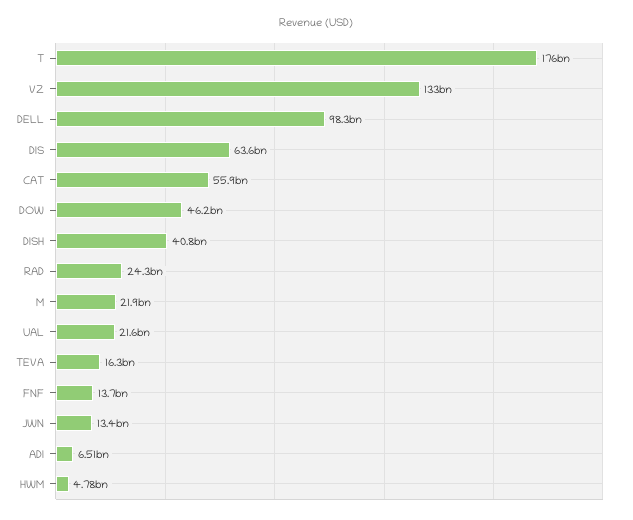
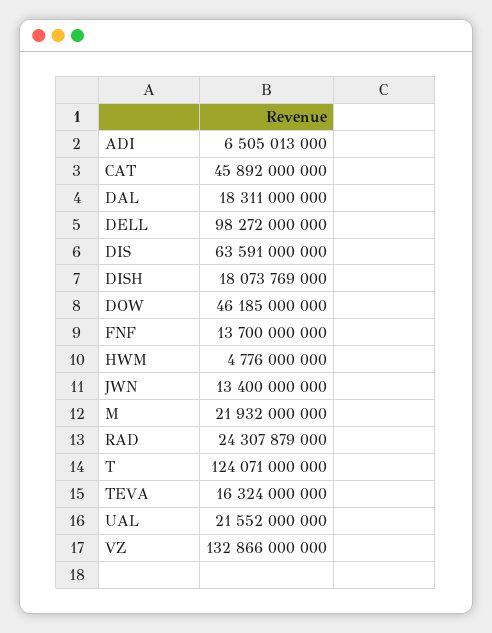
  {
-   "T": 176000000000,
+   "T": 124071000000,
    "VZ": 132866000000,
    "DELL": 98272000000,
    "DIS": 63591000000,
-   "CAT": 55900000000,
+   "CAT": 45892000000,
    "DOW": 46185000000,
-   "DISH": 40800000000,
+   "DISH": 18073769000,
    "RAD": 24307879000,
    "M": 21932000000,
    "UAL": 21552000000,
    "TEVA": 16324000000,
    "FNF": 13700000000,
    "JWN": 13400000000,
    "ADI": 6505013000,
-   "HWM": 4776000000
+   "HWM": 4776000000,
+   "DAL": 18311000000
  }

